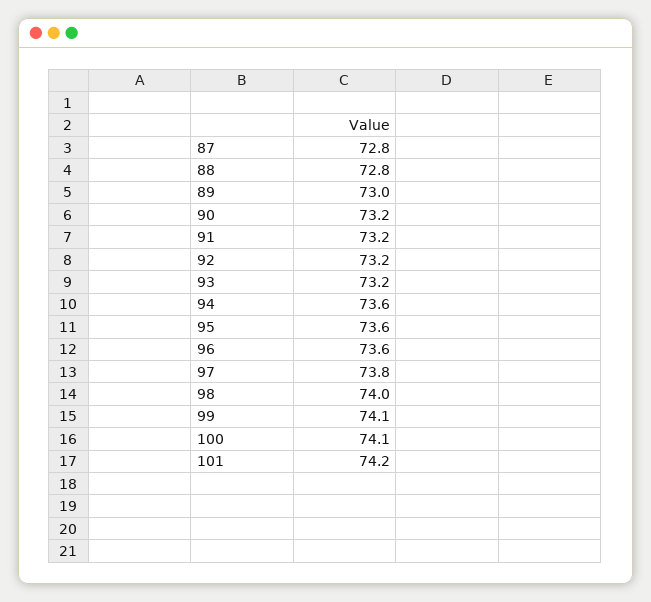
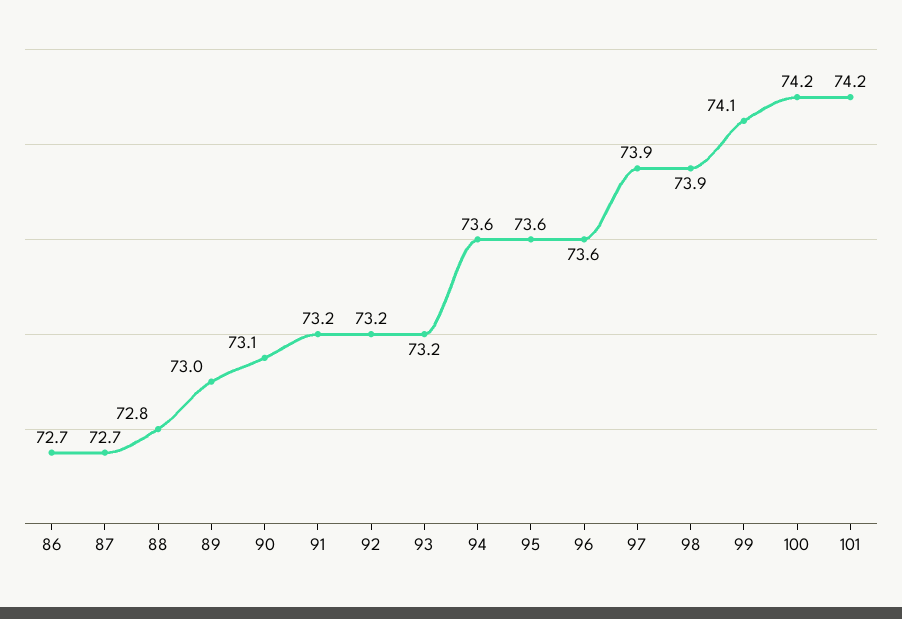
  {
-   "87": 72.8,
+   "87": 72.7,
    "88": 72.8,
    "89": 73,
-   "90": 73.2,
+   "90": 73.1,
    "91": 73.2,
    "92": 73.2,
    "93": 73.2,
    "94": 73.6,
    "95": 73.6,
    "96": 73.6,
-   "97": 73.8,
+   "97": 73.9,
-   "98": 74,
+   "98": 73.9,
    "99": 74.1,
-   "100": 74.1,
+   "100": 74.2,
-   "101": 74.2
+   "101": 74.2,
+   "86": 72.7
  }

